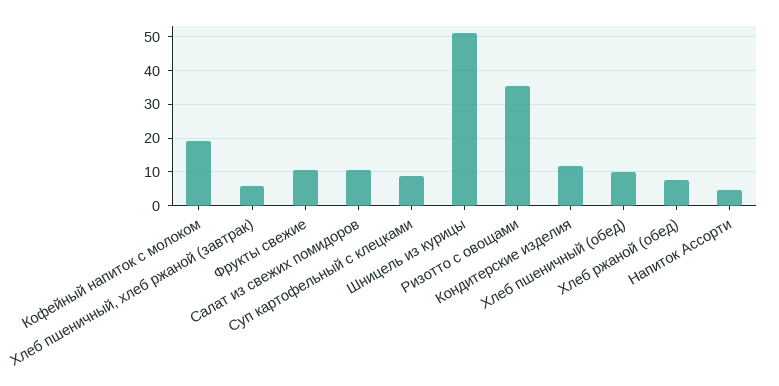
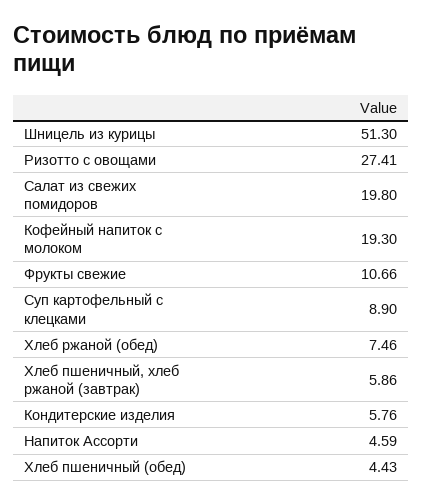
  {
    "Кофейный напиток с молоком": 19.3,
    "Хлеб пшеничный, хлеб ржаной (завтрак)": 5.86,
    "Фрукты свежие": 10.66,
-   "Салат из свежих помидоров": 10,
+   "Салат из свежих помидоров": 19.8,
    "Суп картофельный с клецками": 8.9,
    "Шницель из курицы": 51.3,
-   "Ризотто с овощами": 36,
+   "Ризотто с овощами": 27.41,
-   "Кондитерские изделия": 12,
+   "Кондитерские изделия": 5.76,
-   "Хлеб пшеничный (обед)": 10,
+   "Хлеб пшеничный (обед)": 4.43,
    "Хлеб ржаной (обед)": 7.46,
    "Напиток Ассорти": 4.59
  }

